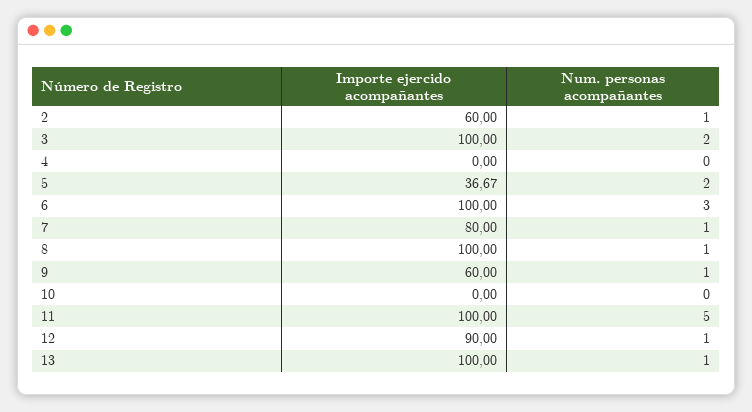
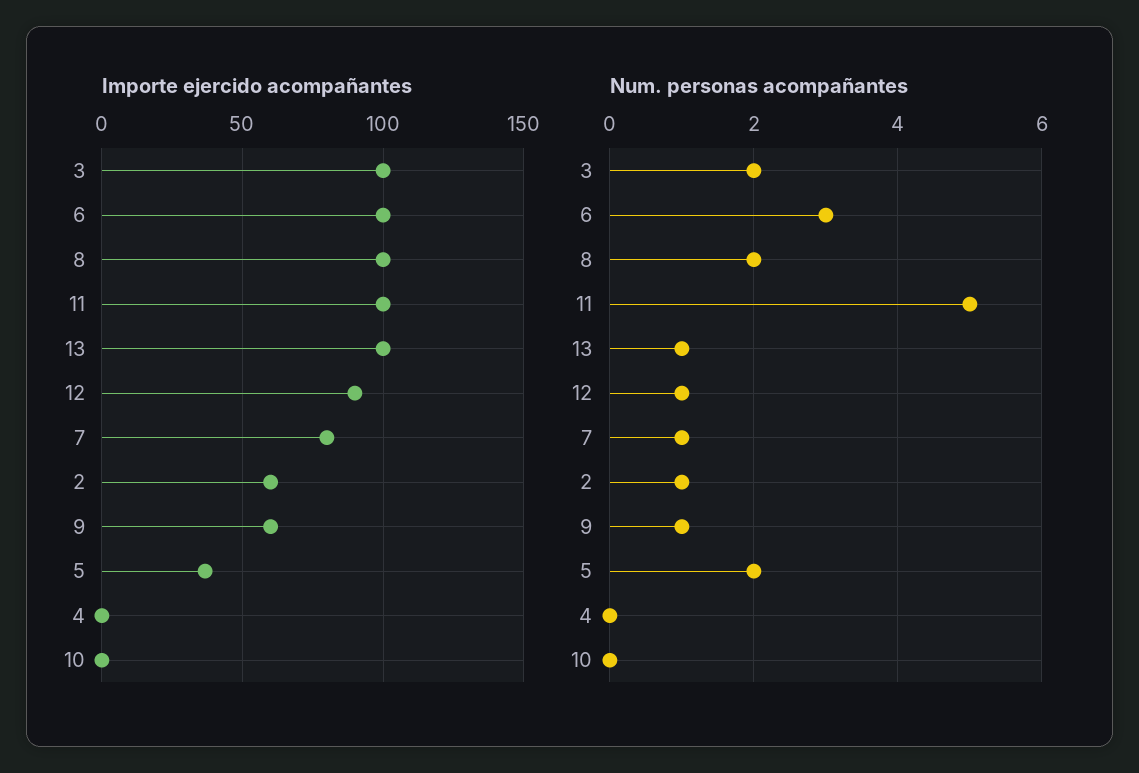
  {
    "Importe ejercido acompañantes": {
      "2": 60,
      "3": 100,
      "4": 0,
      "5": 36.67,
      "6": 100,
      "7": 80,
      "8": 100,
      "9": 60,
      "10": 0,
      "11": 100,
      "12": 90,
      "13": 100
    },
    "Num. personas acompañantes": {
      "2": 1,
      "3": 2,
      "4": 0,
      "5": 2,
      "6": 3,
      "7": 1,
-     "8": 1,
+     "8": 2,
      "9": 1,
      "10": 0,
      "11": 5,
      "12": 1,
      "13": 1
    }
  }

